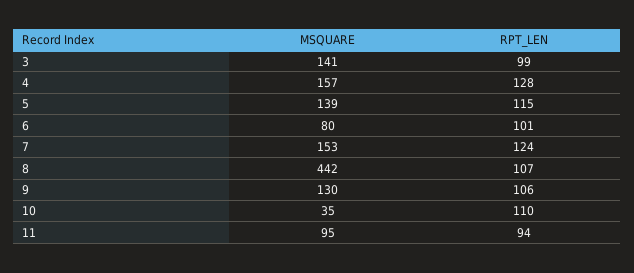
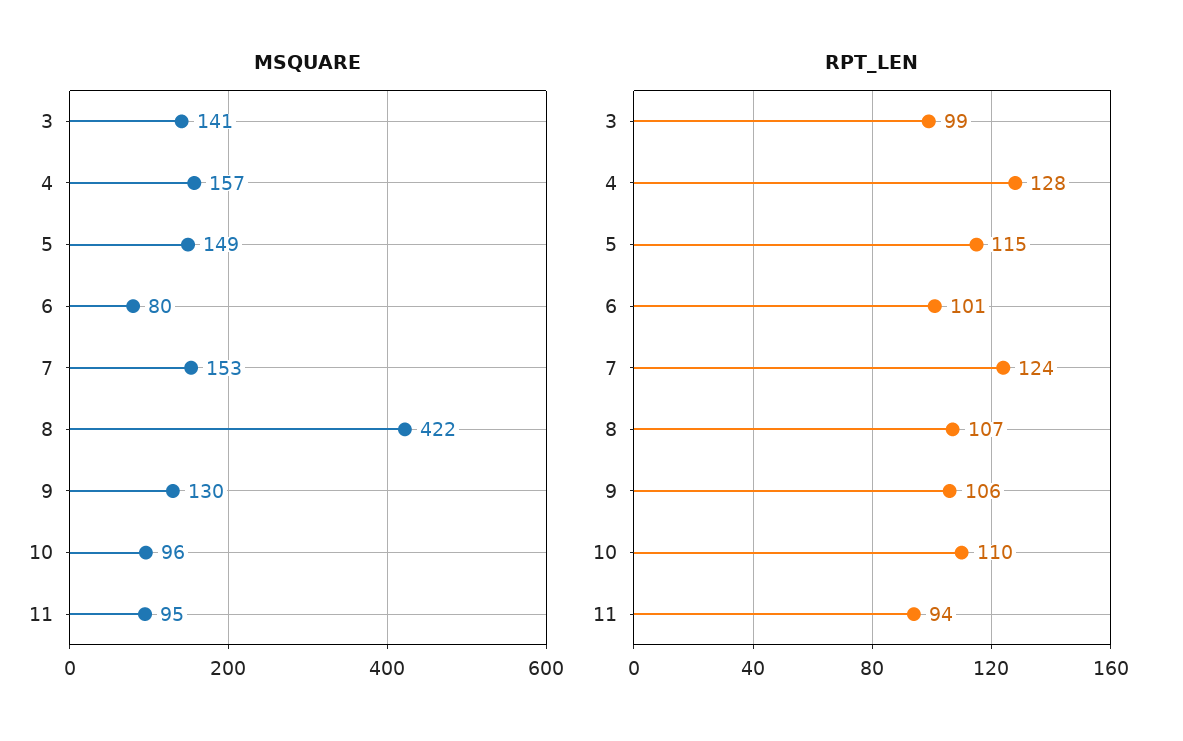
  {
    "MSQUARE": {
      "3": 141,
      "4": 157,
-     "5": 139,
+     "5": 149,
      "6": 80,
      "7": 153,
-     "8": 442,
+     "8": 422,
      "9": 130,
-     "10": 35,
+     "10": 96,
      "11": 95
    },
    "RPT_LEN": {
      "3": 99,
      "4": 128,
      "5": 115,
      "6": 101,
      "7": 124,
      "8": 107,
      "9": 106,
      "10": 110,
      "11": 94
    }
  }

